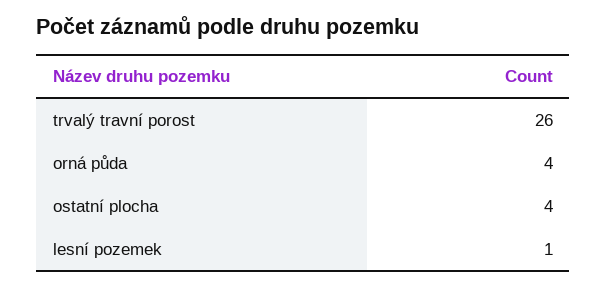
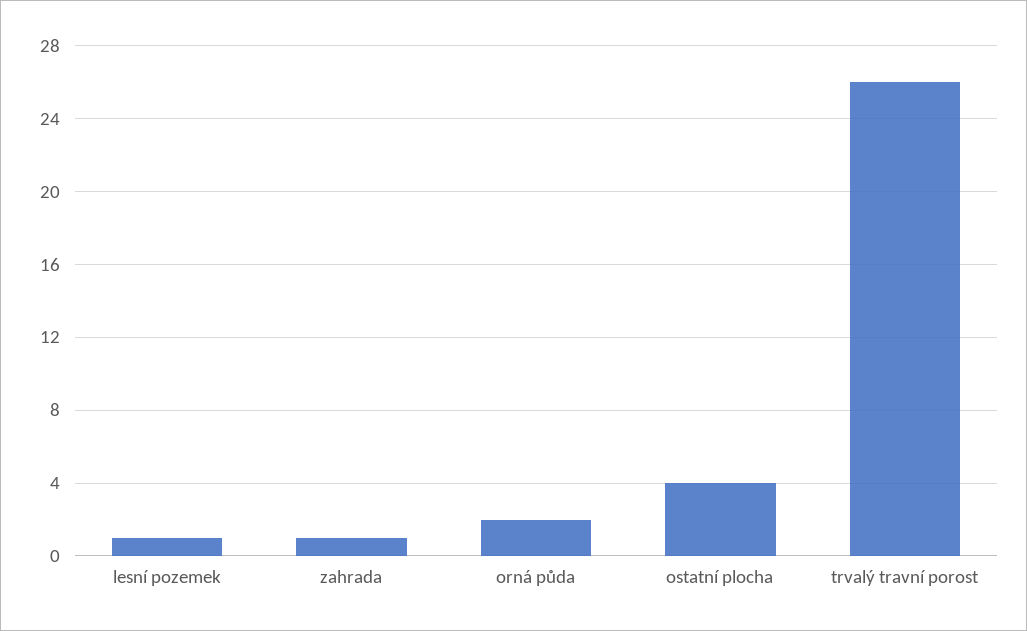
  {
    "trvalý travní porost": 26,
-   "orná půda": 4,
+   "orná půda": 2,
    "ostatní plocha": 4,
-   "lesní pozemek": 1
+   "lesní pozemek": 1,
+   "zahrada": 1
  }

